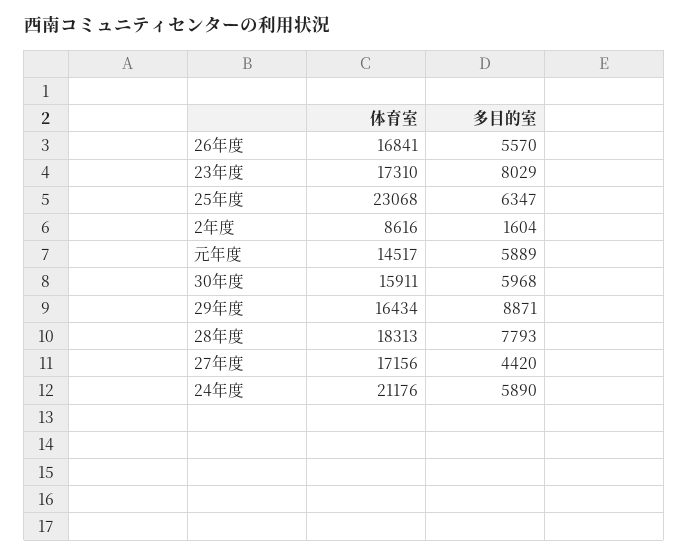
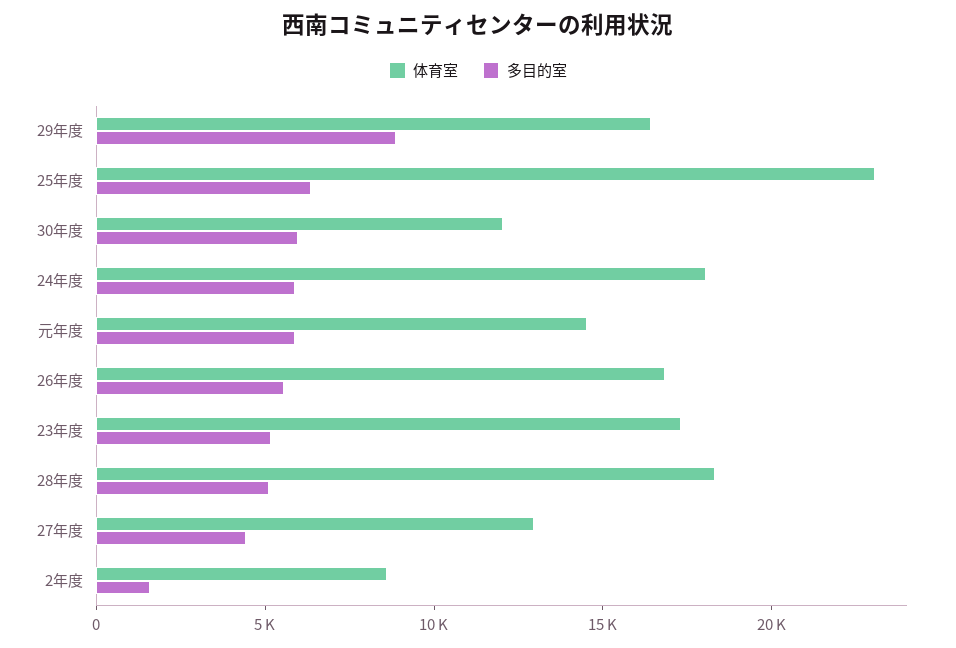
  {
    "体育室": {
      "26年度": 16841,
      "23年度": 17310,
      "25年度": 23068,
      "2年度": 8616,
      "元年度": 14517,
-     "30年度": 15911,
+     "30年度": 12000,
      "29年度": 16434,
      "28年度": 18313,
-     "27年度": 17156,
+     "27年度": 13000,
-     "24年度": 21176
+     "24年度": 18000
    },
    "多目的室": {
      "26年度": 5570,
-     "23年度": 8029,
+     "23年度": 5000,
      "25年度": 6347,
      "2年度": 1604,
      "元年度": 5889,
      "30年度": 5968,
      "29年度": 8871,
-     "28年度": 7793,
+     "28年度": 5000,
      "27年度": 4420,
      "24年度": 5890
    }
  }

